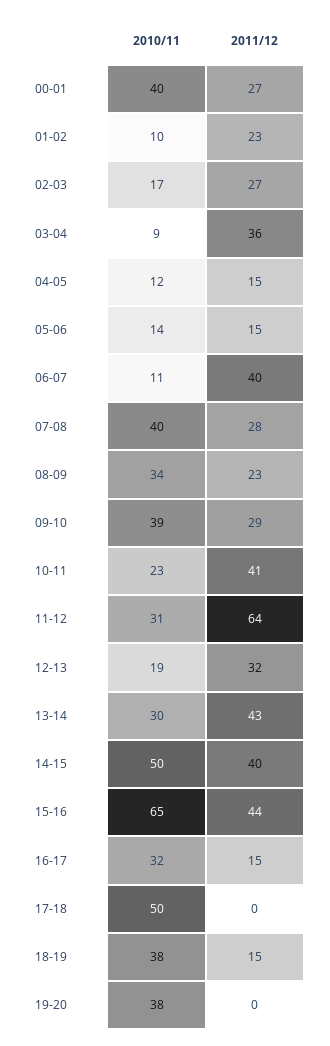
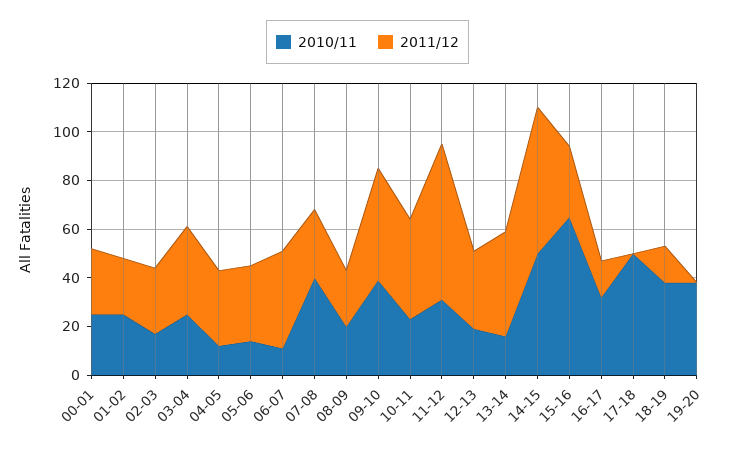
  {
    "2010/11": {
-     "00-01": 40,
+     "00-01": 25,
-     "01-02": 10,
+     "01-02": 25,
      "02-03": 17,
-     "03-04": 9,
+     "03-04": 25,
      "04-05": 12,
      "05-06": 14,
      "06-07": 11,
      "07-08": 40,
-     "08-09": 34,
+     "08-09": 20,
      "09-10": 39,
      "10-11": 23,
      "11-12": 31,
      "12-13": 19,
-     "13-14": 30,
+     "13-14": 15,
      "14-15": 50,
      "15-16": 65,
      "16-17": 32,
      "17-18": 50,
      "18-19": 38,
      "19-20": 38
    },
    "2011/12": {
      "00-01": 27,
      "01-02": 23,
      "02-03": 27,
      "03-04": 36,
-     "04-05": 15,
+     "04-05": 30,
-     "05-06": 15,
+     "05-06": 30,
      "06-07": 40,
      "07-08": 28,
      "08-09": 23,
-     "09-10": 29,
+     "09-10": 45,
      "10-11": 41,
      "11-12": 64,
      "12-13": 32,
      "13-14": 43,
-     "14-15": 40,
+     "14-15": 60,
-     "15-16": 44,
+     "15-16": 30,
      "16-17": 15,
      "17-18": 0,
      "18-19": 15,
      "19-20": 0
    }
  }

